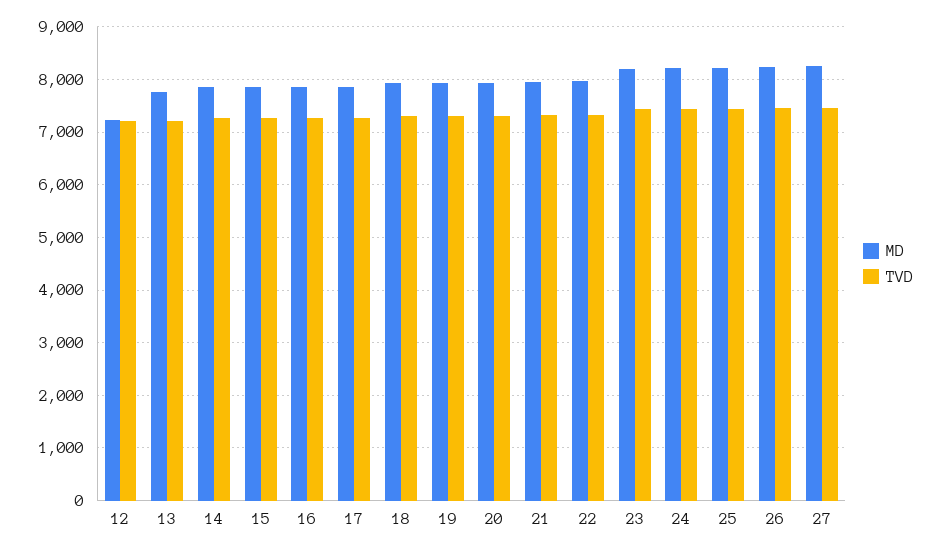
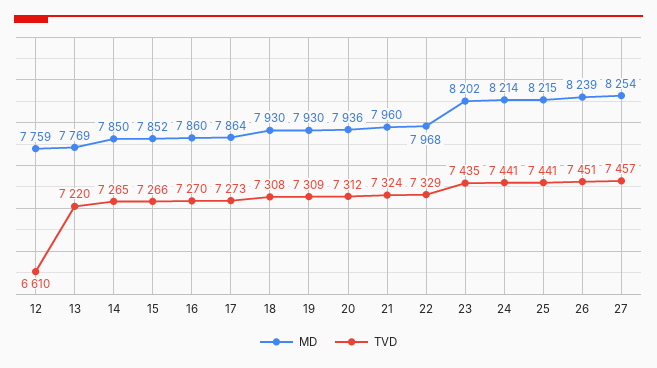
  {
    "MD": {
-     "12": 7200,
+     "12": 7759,
      "13": 7769,
      "14": 7850,
      "15": 7852,
      "16": 7860,
      "17": 7864,
      "18": 7930,
      "19": 7930,
      "20": 7936,
      "21": 7960,
      "22": 7968,
      "23": 8202,
      "24": 8214,
      "25": 8215,
      "26": 8239,
      "27": 8254
    },
    "TVD": {
-     "12": 7200,
+     "12": 6610,
      "13": 7220,
      "14": 7265,
      "15": 7266,
      "16": 7270,
      "17": 7273,
      "18": 7308,
      "19": 7309,
      "20": 7312,
      "21": 7324,
      "22": 7329,
      "23": 7435,
      "24": 7441,
      "25": 7441,
      "26": 7451,
      "27": 7457
    }
  }

